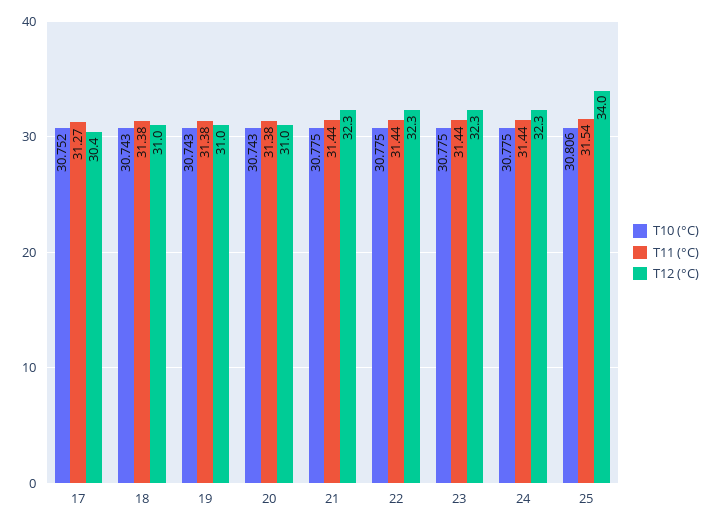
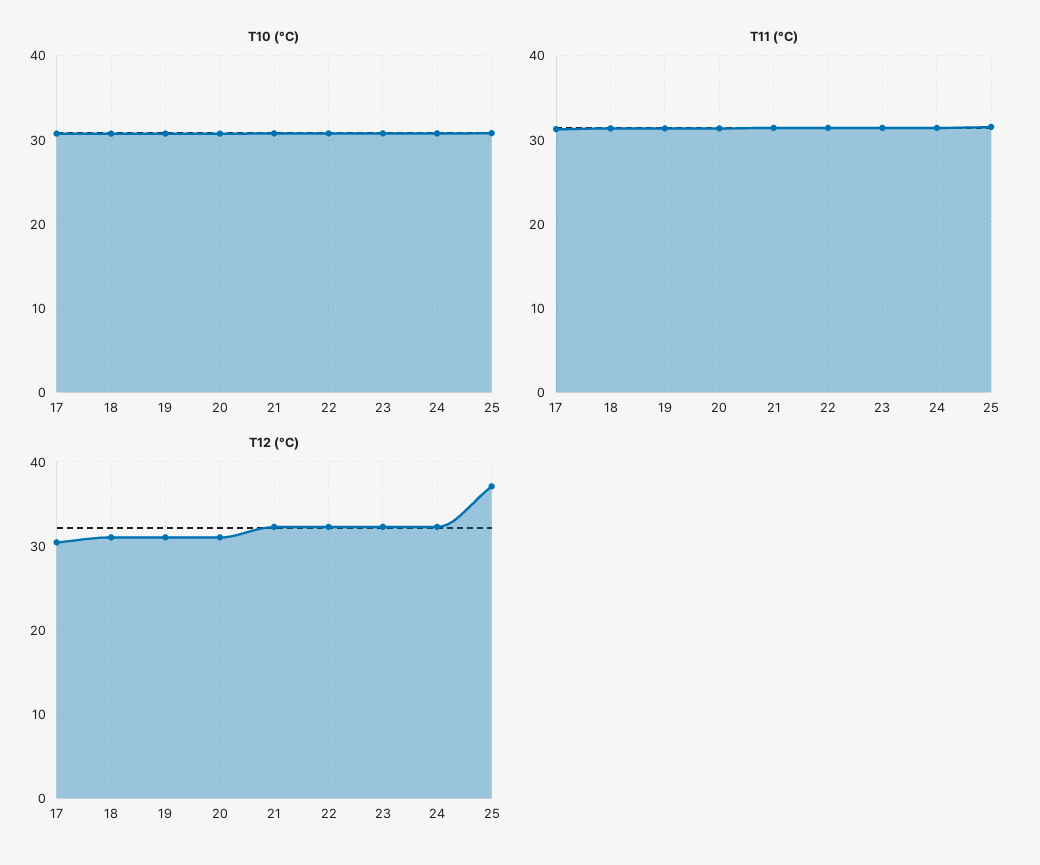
  {
    "T10 (°C)": {
      "17": 30.752,
      "18": 30.743,
      "19": 30.743,
      "20": 30.743,
      "21": 30.775,
      "22": 30.775,
      "23": 30.775,
      "24": 30.775,
      "25": 30.806
    },
    "T11 (°C)": {
      "17": 31.27,
      "18": 31.38,
      "19": 31.38,
      "20": 31.38,
      "21": 31.44,
      "22": 31.44,
      "23": 31.44,
      "24": 31.44,
      "25": 31.54
    },
    "T12 (°C)": {
      "17": 30.4,
      "18": 31,
      "19": 31,
      "20": 31,
      "21": 32.3,
      "22": 32.3,
      "23": 32.3,
      "24": 32.3,
-     "25": 34
+     "25": 37
    }
  }

